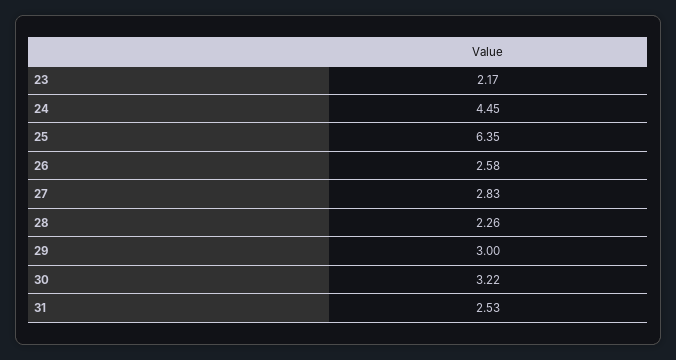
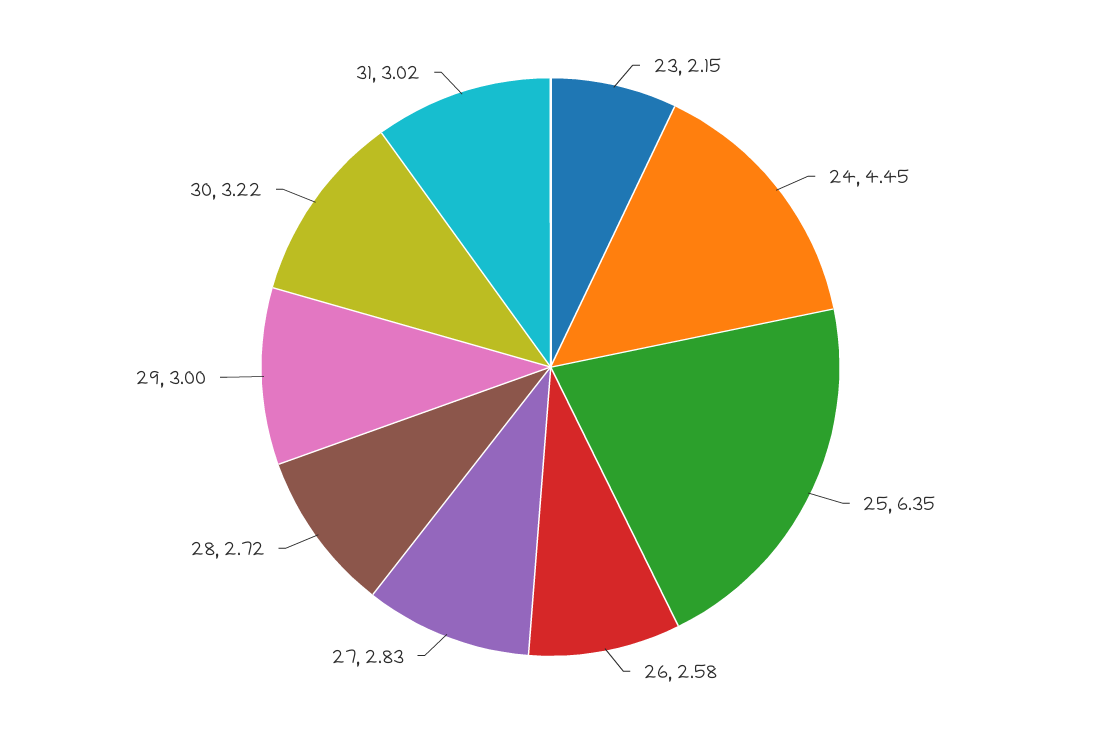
  {
-   "23": 2.17,
+   "23": 2.15,
    "24": 4.45,
    "25": 6.35,
    "26": 2.58,
    "27": 2.83,
-   "28": 2.26,
+   "28": 2.72,
    "29": 3,
    "30": 3.22,
-   "31": 2.53
+   "31": 3.02
  }

